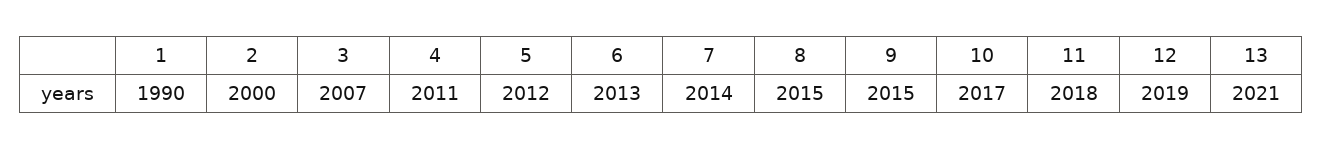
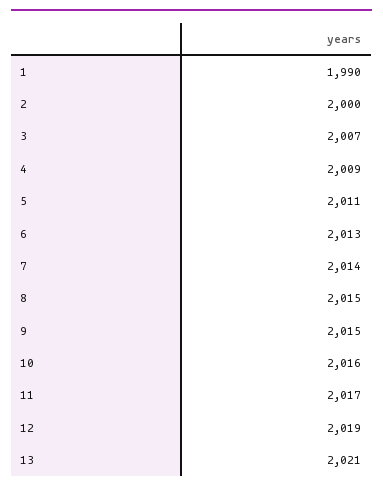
  {
    "1": 1990,
    "2": 2000,
    "3": 2007,
-   "4": 2011,
+   "4": 2009,
-   "5": 2012,
+   "5": 2011,
    "6": 2013,
    "7": 2014,
    "8": 2015,
    "9": 2015,
-   "10": 2017,
+   "10": 2016,
-   "11": 2018,
+   "11": 2017,
    "12": 2019,
    "13": 2021
  }

